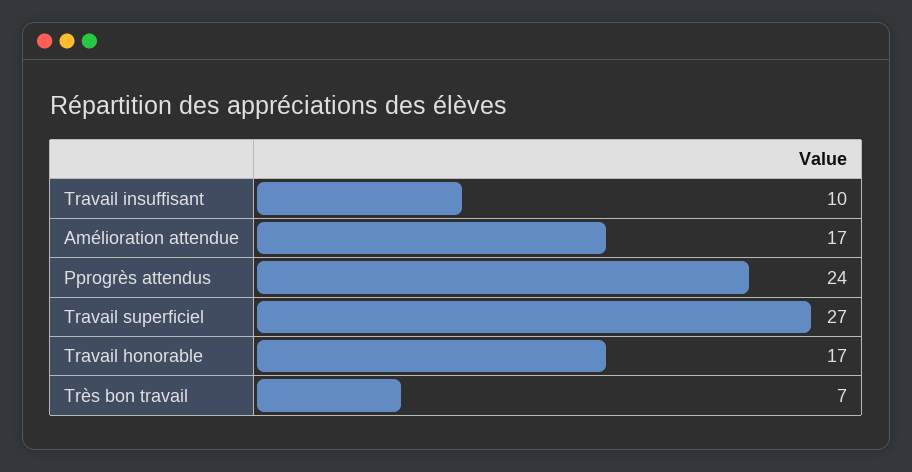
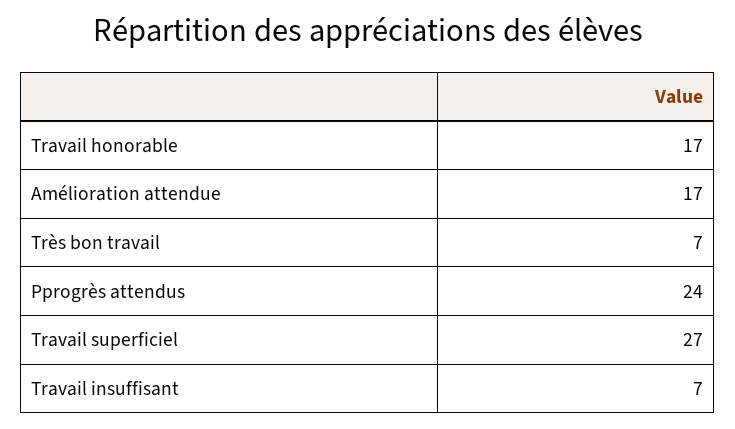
  {
-   "Travail insuffisant": 10,
+   "Travail insuffisant": 7,
    "Amélioration attendue": 17,
    "Pprogrès attendus": 24,
    "Travail superficiel": 27,
    "Travail honorable": 17,
    "Très bon travail": 7
  }

